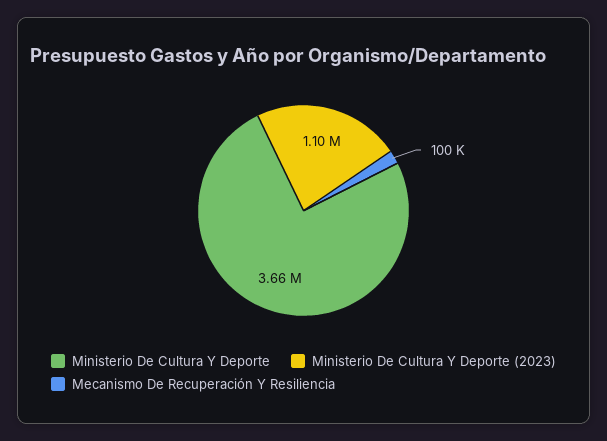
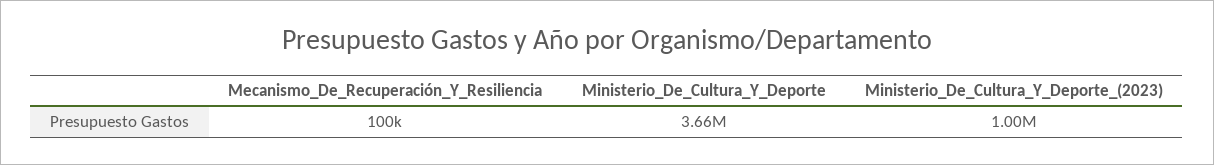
  {
    "Ministerio De Cultura Y Deporte": 3660000,
-   "Ministerio De Cultura Y Deporte (2023)": 1100000,
+   "Ministerio De Cultura Y Deporte (2023)": 1000000,
    "Mecanismo De Recuperación Y Resiliencia": 100000
  }

